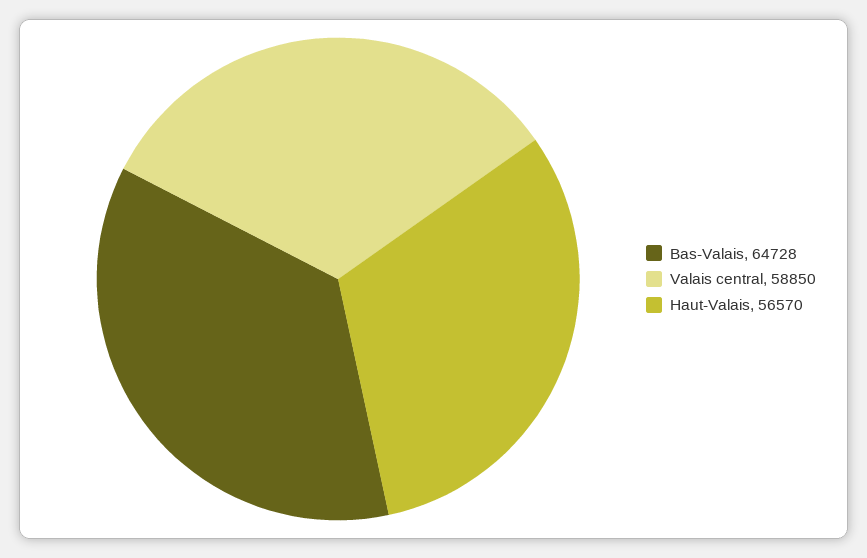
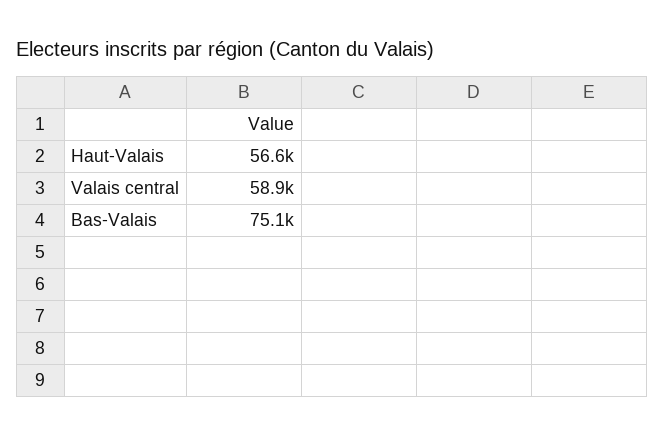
  {
-   "Bas-Valais": 64728,
+   "Bas-Valais": 75100,
    "Valais central": 58850,
    "Haut-Valais": 56570
  }

